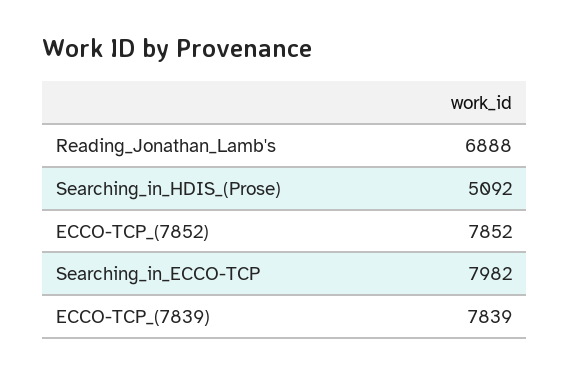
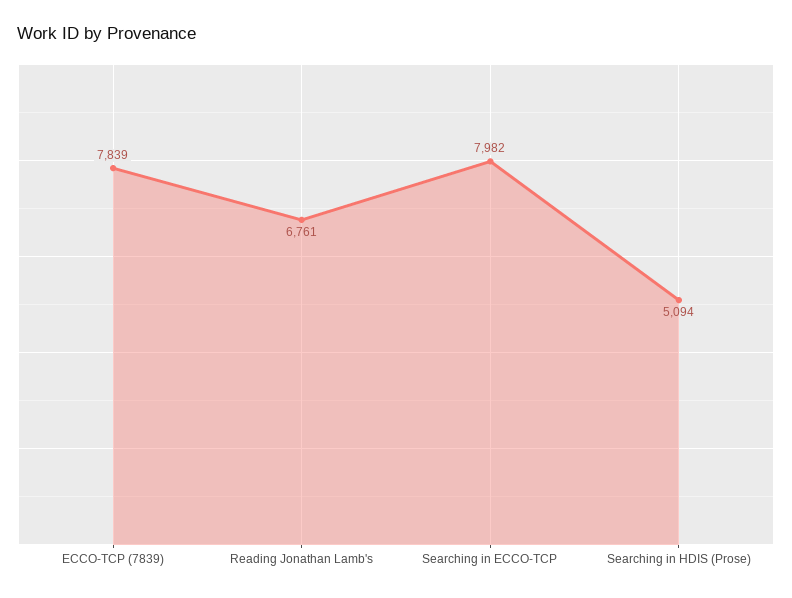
  {
-   "Reading_Jonathan_Lamb's": 6888,
+   "Reading_Jonathan_Lamb's": 6761,
-   "Searching_in_HDIS_(Prose)": 5092,
+   "Searching_in_HDIS_(Prose)": 5094,
-   "ECCO-TCP_(7852)": 7852,
    "Searching_in_ECCO-TCP": 7982,
    "ECCO-TCP_(7839)": 7839
  }

